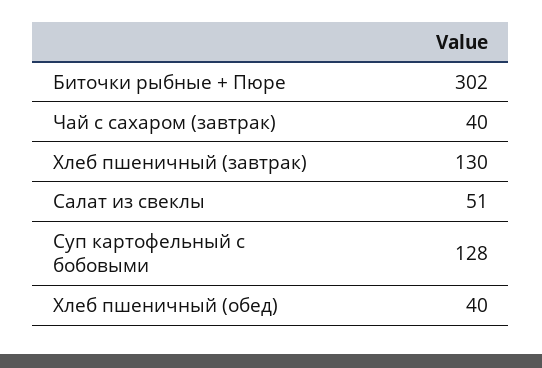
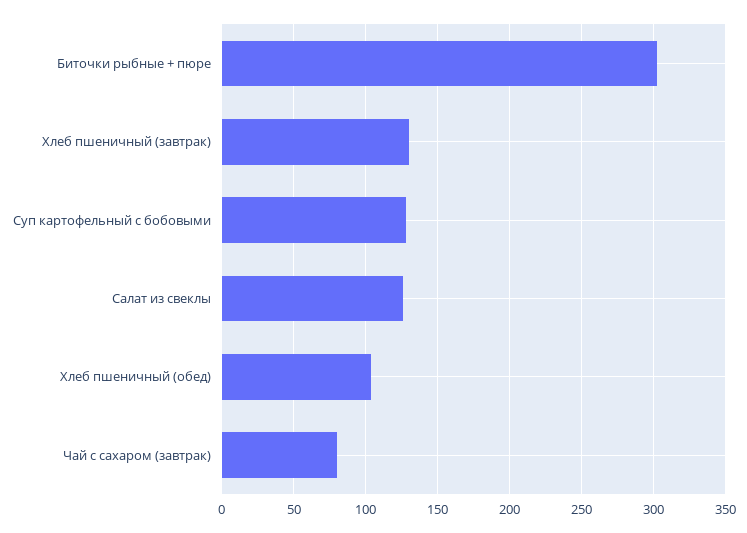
  {
    "Биточки рыбные + Пюре": 302,
-   "Чай с сахаром (завтрак)": 40,
+   "Чай с сахаром (завтрак)": 80,
    "Хлеб пшеничный (завтрак)": 130,
-   "Салат из свеклы": 51,
+   "Салат из свеклы": 125,
    "Суп картофельный с бобовыми": 128,
-   "Хлеб пшеничный (обед)": 40
+   "Хлеб пшеничный (обед)": 105
  }

